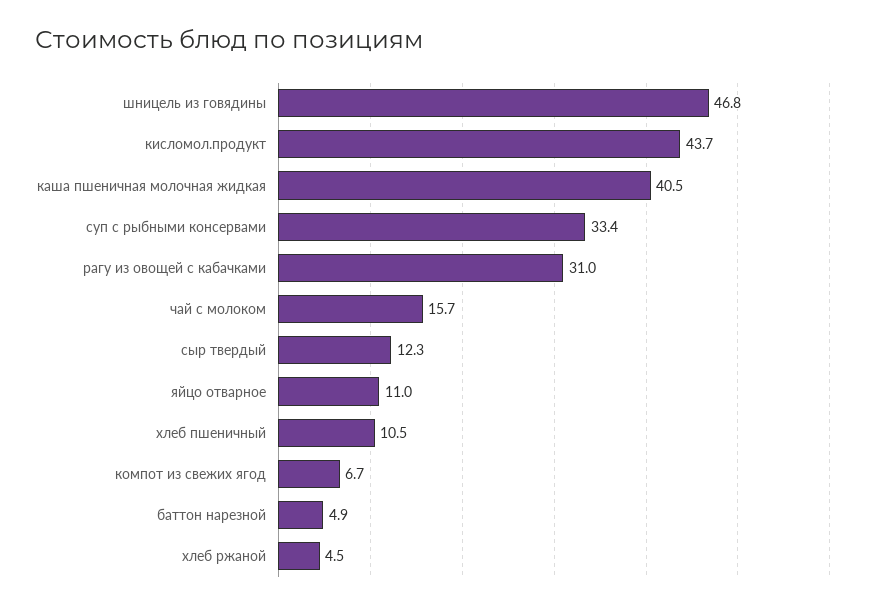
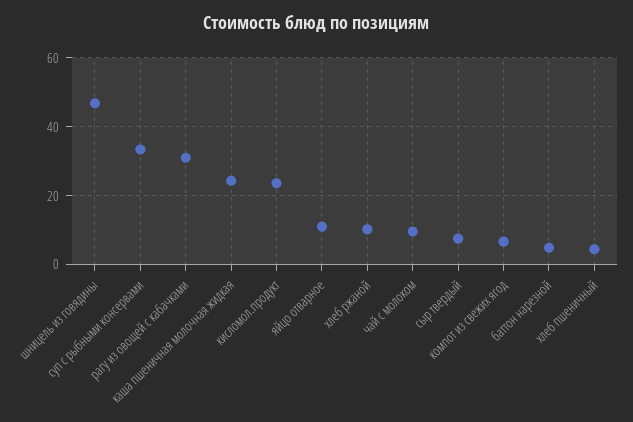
  {
    "шницель из говядины": 46.8,
-   "кисломол.продукт": 43.7,
+   "кисломол.продукт": 24,
-   "каша пшеничная молочная жидкая": 40.5,
+   "каша пшеничная молочная жидкая": 24,
    "суп с рыбными консервами": 33.4,
    "рагу из овощей с кабачками": 31,
-   "чай с молоком": 15.7,
+   "чай с молоком": 10,
-   "сыр твердый": 12.3,
+   "сыр твердый": 8,
    "яйцо отварное": 11,
-   "хлеб пшеничный": 10.5,
+   "хлеб пшеничный": 4,
    "компот из свежих ягод": 6.7,
    "баттон нарезной": 4.9,
-   "хлеб ржаной": 4.5
+   "хлеб ржаной": 10
  }

